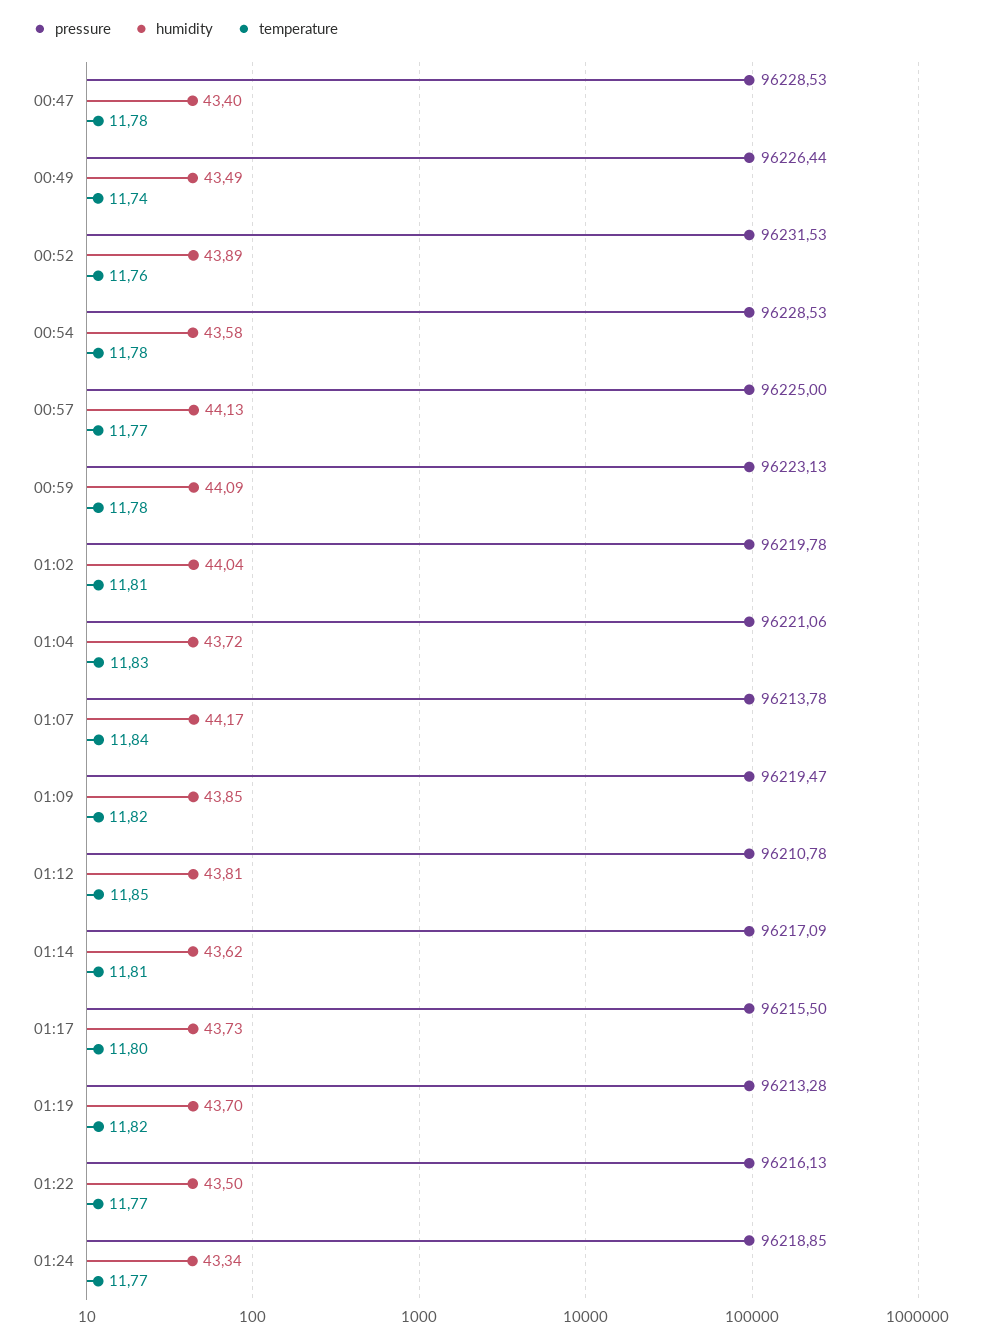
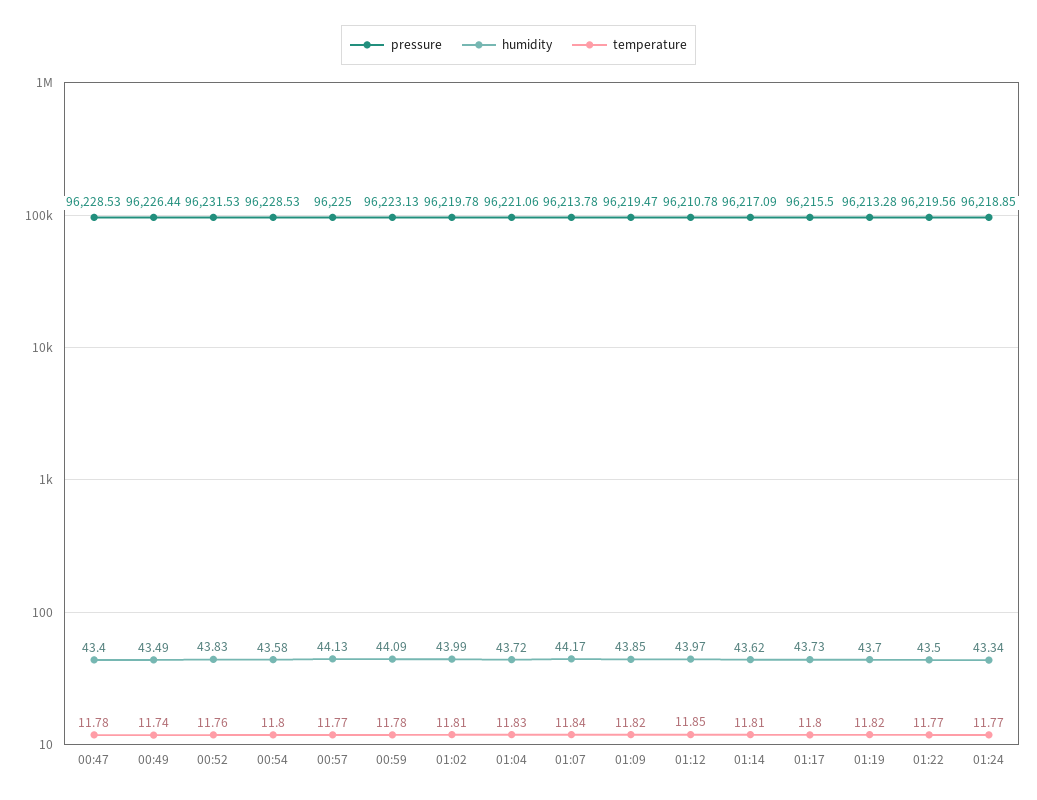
  {
    "pressure": {
      "00:47": 96228.53,
      "00:49": 96226.44,
      "00:52": 96231.53,
      "00:54": 96228.53,
      "00:57": 96225,
      "00:59": 96223.13,
      "01:02": 96219.78,
      "01:04": 96221.06,
      "01:07": 96213.78,
      "01:09": 96219.47,
      "01:12": 96210.78,
      "01:14": 96217.09,
      "01:17": 96215.5,
      "01:19": 96213.28,
-     "01:22": 96216.13,
+     "01:22": 96219.56,
      "01:24": 96218.85
    },
    "humidity": {
      "00:47": 43.4,
      "00:49": 43.49,
-     "00:52": 43.89,
+     "00:52": 43.83,
      "00:54": 43.58,
      "00:57": 44.13,
      "00:59": 44.09,
-     "01:02": 44.04,
+     "01:02": 43.99,
      "01:04": 43.72,
      "01:07": 44.17,
      "01:09": 43.85,
-     "01:12": 43.81,
+     "01:12": 43.97,
      "01:14": 43.62,
      "01:17": 43.73,
      "01:19": 43.7,
      "01:22": 43.5,
      "01:24": 43.34
    },
    "temperature": {
      "00:47": 11.78,
      "00:49": 11.74,
      "00:52": 11.76,
-     "00:54": 11.78,
+     "00:54": 11.8,
      "00:57": 11.77,
      "00:59": 11.78,
      "01:02": 11.81,
      "01:04": 11.83,
      "01:07": 11.84,
      "01:09": 11.82,
      "01:12": 11.85,
      "01:14": 11.81,
      "01:17": 11.8,
      "01:19": 11.82,
      "01:22": 11.77,
      "01:24": 11.77
    }
  }

